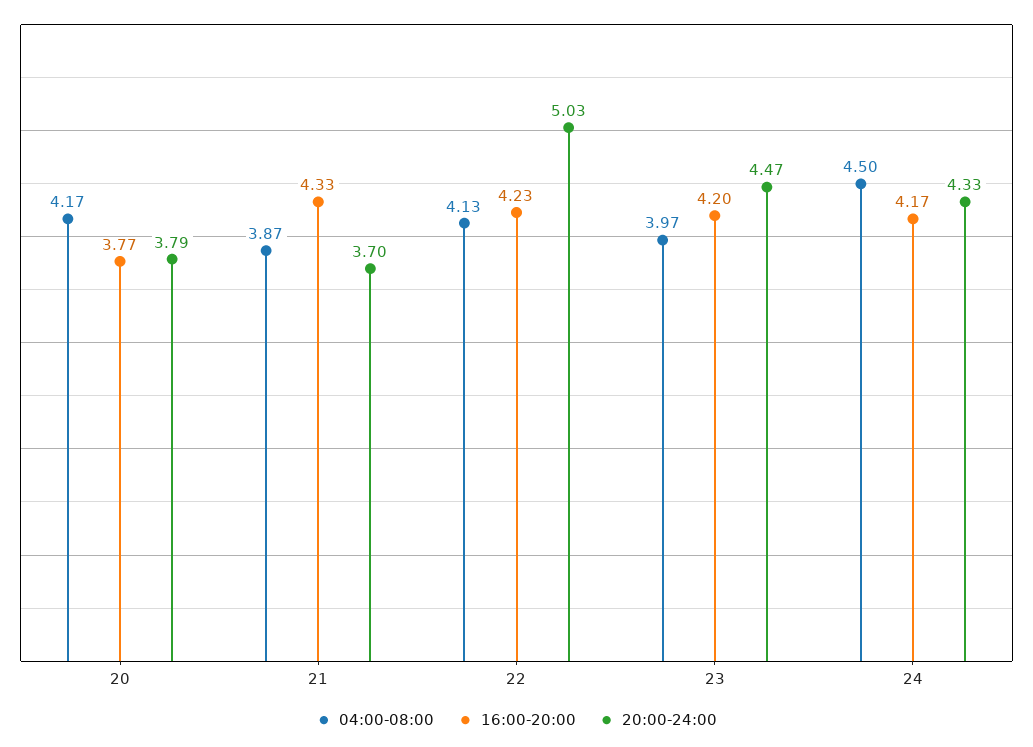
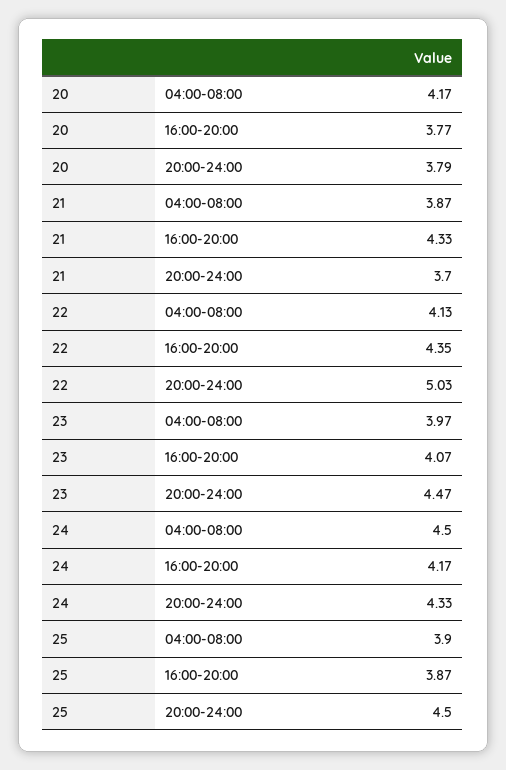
  {
    "04:00-08:00": {
      "20": 4.17,
      "21": 3.87,
      "22": 4.13,
      "23": 3.97,
-     "24": 4.5
+     "24": 4.5,
+     "25": 3.9
    },
    "16:00-20:00": {
      "20": 3.77,
      "21": 4.33,
-     "22": 4.23,
+     "22": 4.35,
-     "23": 4.2,
+     "23": 4.07,
-     "24": 4.17
+     "24": 4.17,
+     "25": 3.87
    },
    "20:00-24:00": {
      "20": 3.79,
      "21": 3.7,
      "22": 5.03,
      "23": 4.47,
-     "24": 4.33
+     "24": 4.33,
+     "25": 4.5
    }
  }

